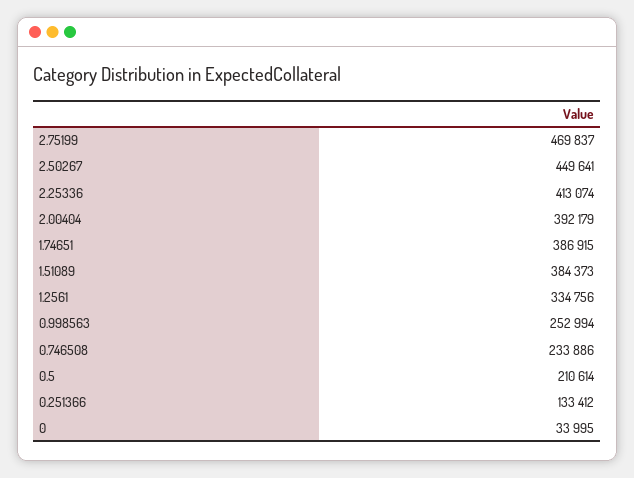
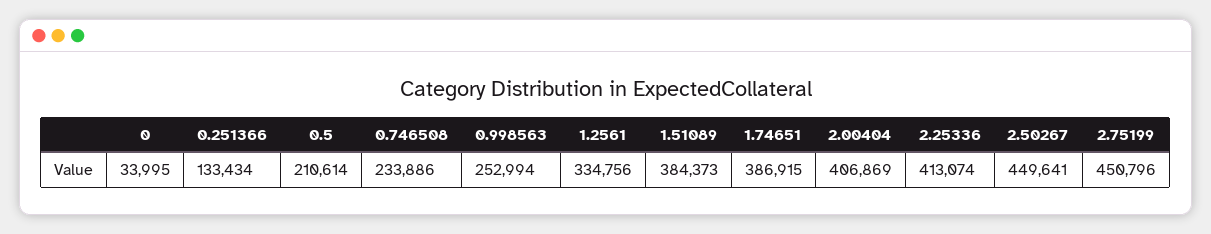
  {
-   "2.75199": 469837,
+   "2.75199": 450796,
    "2.50267": 449641,
    "2.25336": 413074,
-   "2.00404": 392179,
+   "2.00404": 406869,
    "1.74651": 386915,
    "1.51089": 384373,
    "1.2561": 334756,
    "0.998563": 252994,
    "0.746508": 233886,
    "0.5": 210614,
-   "0.251366": 133412,
+   "0.251366": 133434,
    "0": 33995
  }

